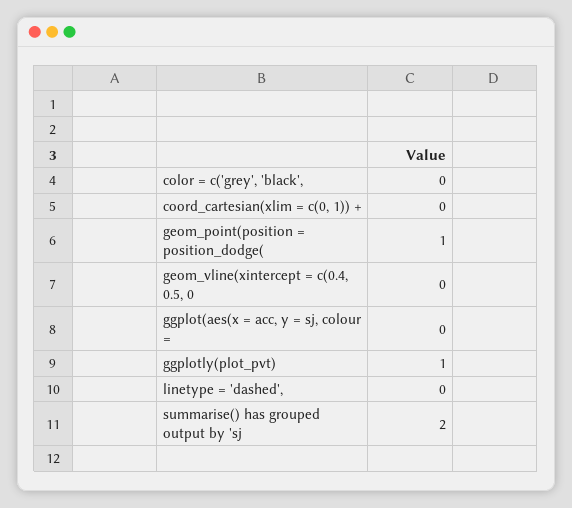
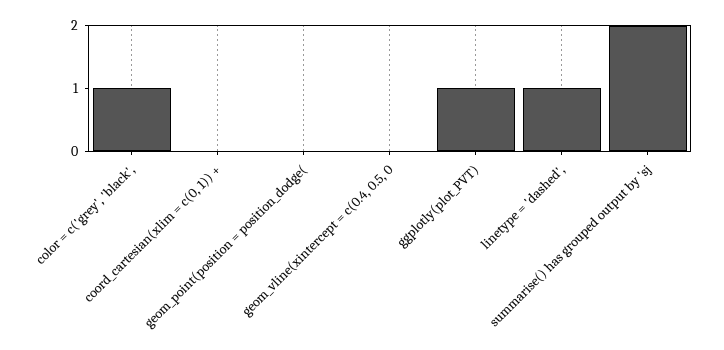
  {
-   "color = c('grey', 'black',": 0,
+   "color = c('grey', 'black',": 1,
    "coord_cartesian(xlim = c(0, 1)) +": 0,
-   "geom_point(position = position_dodge(": 1,
+   "geom_point(position = position_dodge(": 0,
    "geom_vline(xintercept = c(0.4, 0.5, 0": 0,
-   "ggplot(aes(x = acc, y = sj, colour =": 0,
    "ggplotly(plot_pvt)": 1,
-   "linetype = 'dashed',": 0,
+   "linetype = 'dashed',": 1,
    "summarise() has grouped output by 'sj": 2
  }

